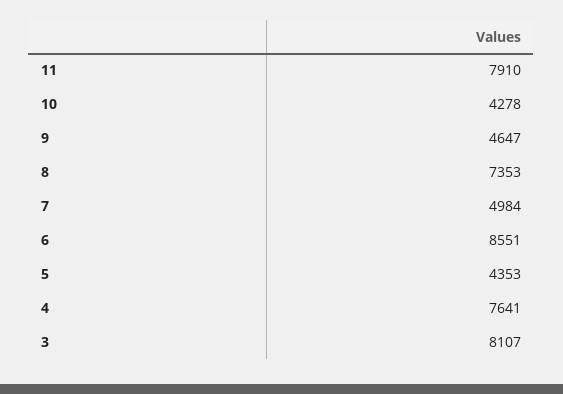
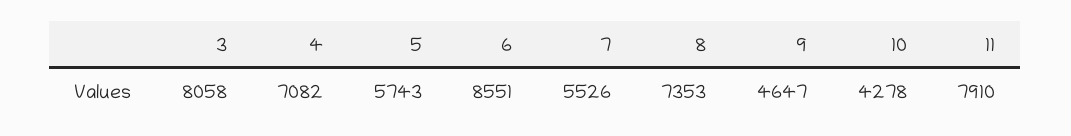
  {
    "11": 7910,
    "10": 4278,
    "9": 4647,
    "8": 7353,
-   "7": 4984,
+   "7": 5526,
    "6": 8551,
-   "5": 4353,
+   "5": 5743,
-   "4": 7641,
+   "4": 7082,
-   "3": 8107
+   "3": 8058
  }

